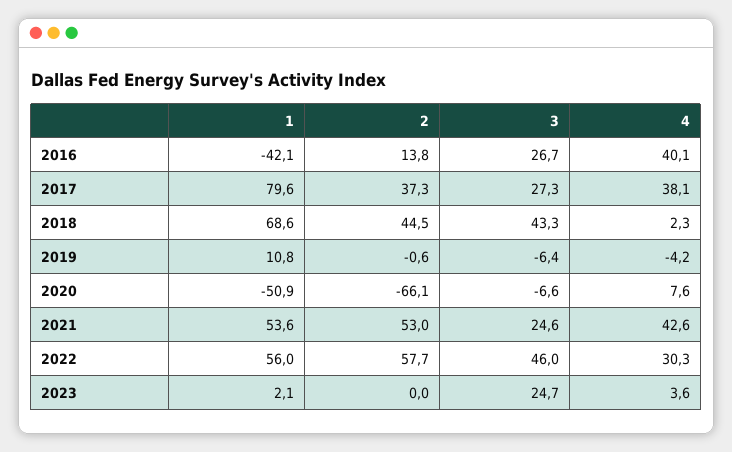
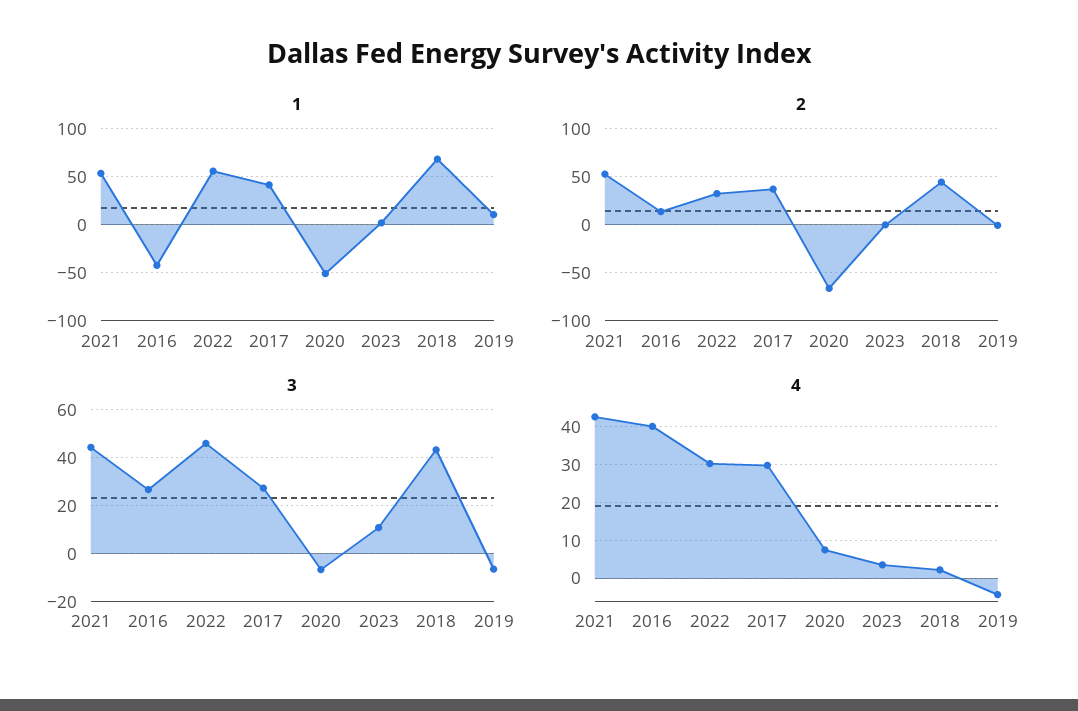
  {
    "1": {
      "2016": -42.1,
-     "2017": 79.6,
+     "2017": 40,
      "2018": 68.6,
      "2019": 10.8,
      "2020": -50.9,
      "2021": 53.6,
      "2022": 56,
      "2023": 2.1
    },
    "2": {
      "2016": 13.8,
      "2017": 37.3,
      "2018": 44.5,
      "2019": -0.6,
      "2020": -66.1,
      "2021": 53,
-     "2022": 57.7,
+     "2022": 30,
      "2023": 0
    },
    "3": {
      "2016": 26.7,
      "2017": 27.3,
      "2018": 43.3,
      "2019": -6.4,
      "2020": -6.6,
-     "2021": 24.6,
+     "2021": 45,
      "2022": 46,
-     "2023": 24.7
+     "2023": 10
    },
    "4": {
      "2016": 40.1,
-     "2017": 38.1,
+     "2017": 30,
      "2018": 2.3,
      "2019": -4.2,
      "2020": 7.6,
      "2021": 42.6,
      "2022": 30.3,
      "2023": 3.6
    }
  }

